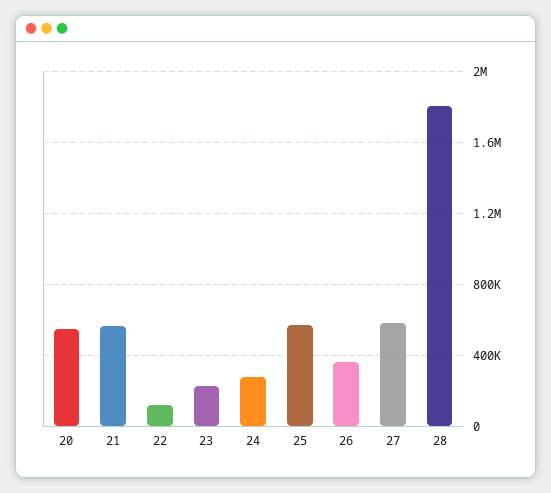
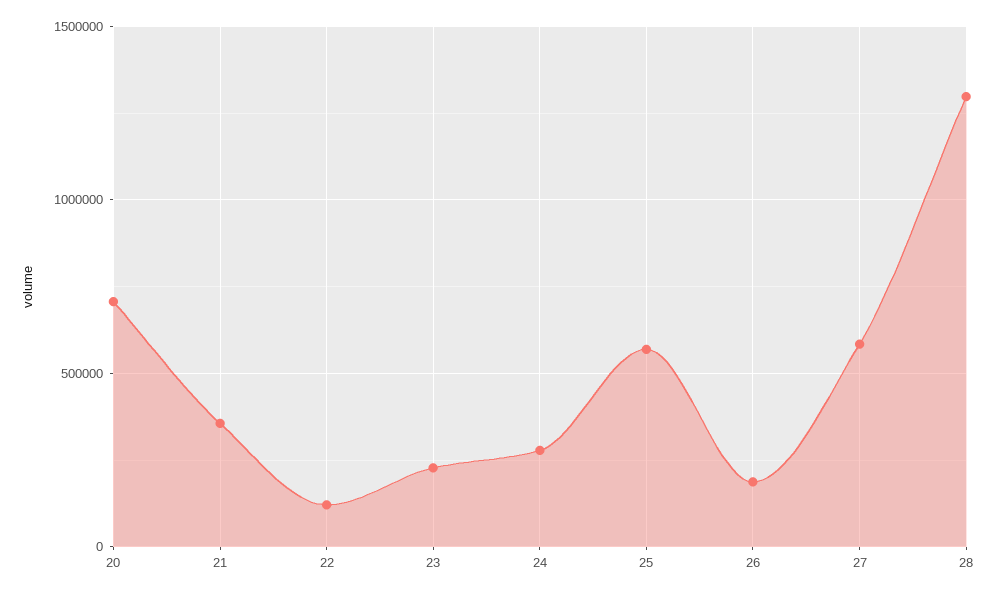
  {
-   "20": 550000,
+   "20": 700000,
-   "21": 550000,
+   "21": 350000,
    "22": 100000,
    "23": 250000,
    "24": 300000,
    "25": 550000,
-   "26": 350000,
+   "26": 200000,
    "27": 600000,
-   "28": 1800000
+   "28": 1300000
  }

